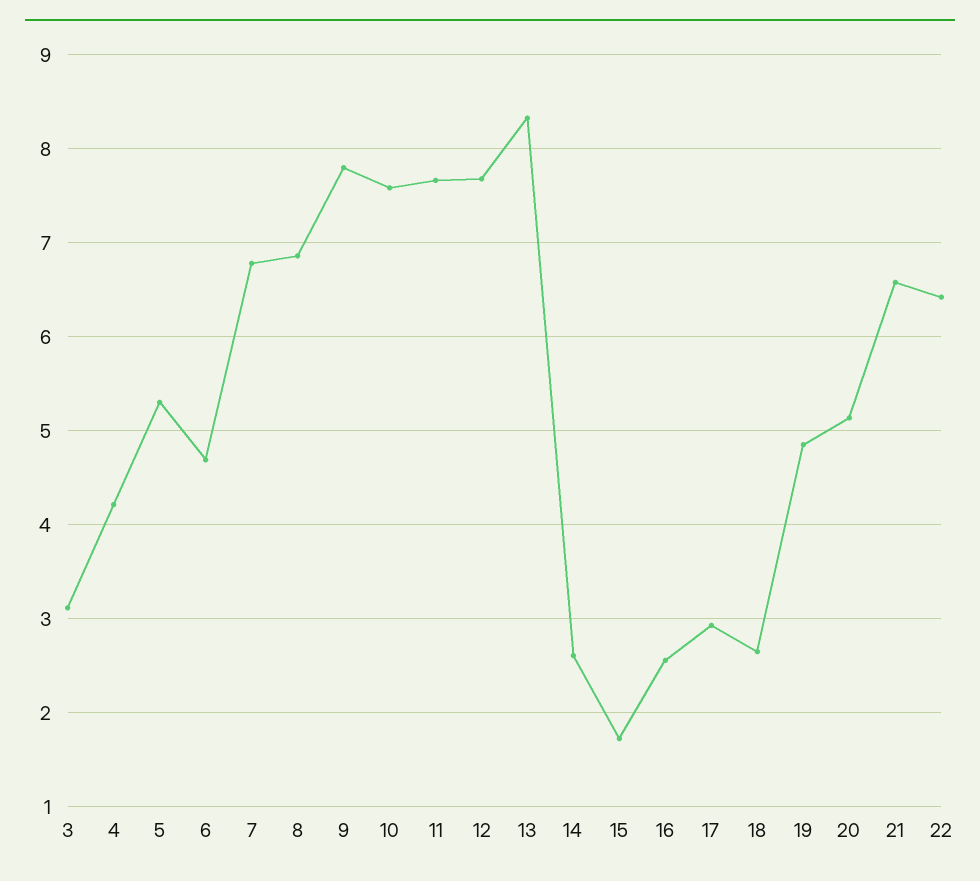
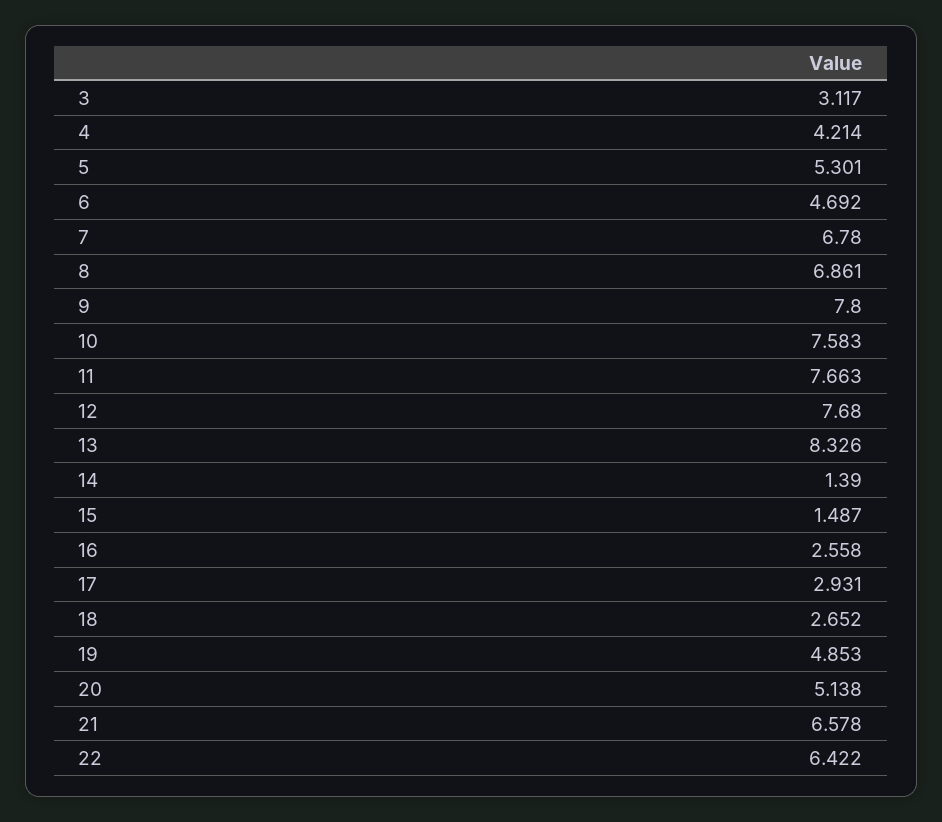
  {
    "3": 3.117,
    "4": 4.214,
    "5": 5.301,
    "6": 4.692,
    "7": 6.78,
    "8": 6.861,
    "9": 7.8,
    "10": 7.583,
    "11": 7.663,
    "12": 7.68,
    "13": 8.326,
-   "14": 2.6,
+   "14": 1.39,
-   "15": 1.7,
+   "15": 1.487,
    "16": 2.558,
    "17": 2.931,
    "18": 2.652,
    "19": 4.853,
    "20": 5.138,
    "21": 6.578,
    "22": 6.422
  }

